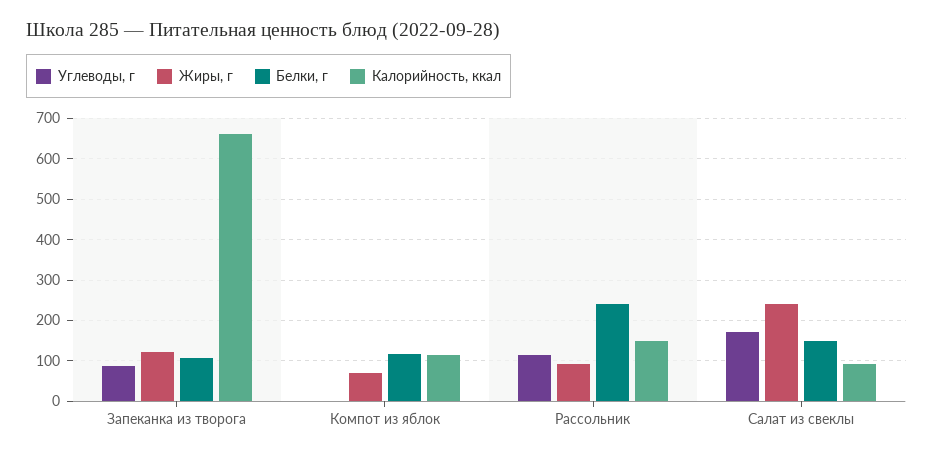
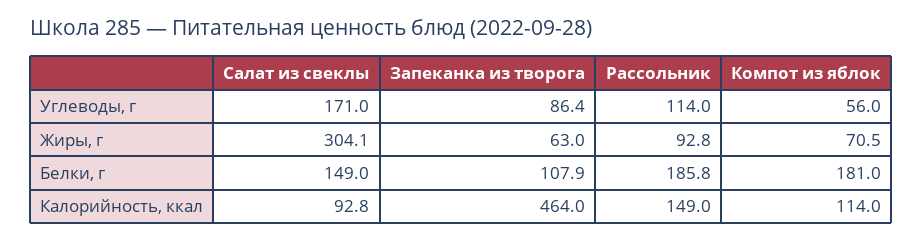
  {
    "Углеводы, г": {
      "Запеканка из творога": 86.4,
-     "Компот из яблок": 0,
+     "Компот из яблок": 56,
      "Рассольник": 114,
      "Салат из свеклы": 171
    },
    "Жиры, г": {
-     "Запеканка из творога": 120,
+     "Запеканка из творога": 63,
      "Компот из яблок": 70.5,
      "Рассольник": 92.8,
-     "Салат из свеклы": 240
+     "Салат из свеклы": 304.1
    },
    "Белки, г": {
      "Запеканка из творога": 107.9,
-     "Компот из яблок": 120,
+     "Компот из яблок": 181,
-     "Рассольник": 240,
+     "Рассольник": 185.8,
      "Салат из свеклы": 149
    },
    "Калорийность, ккал": {
-     "Запеканка из творога": 660,
+     "Запеканка из творога": 464,
      "Компот из яблок": 114,
      "Рассольник": 149,
      "Салат из свеклы": 92.8
    }
  }

